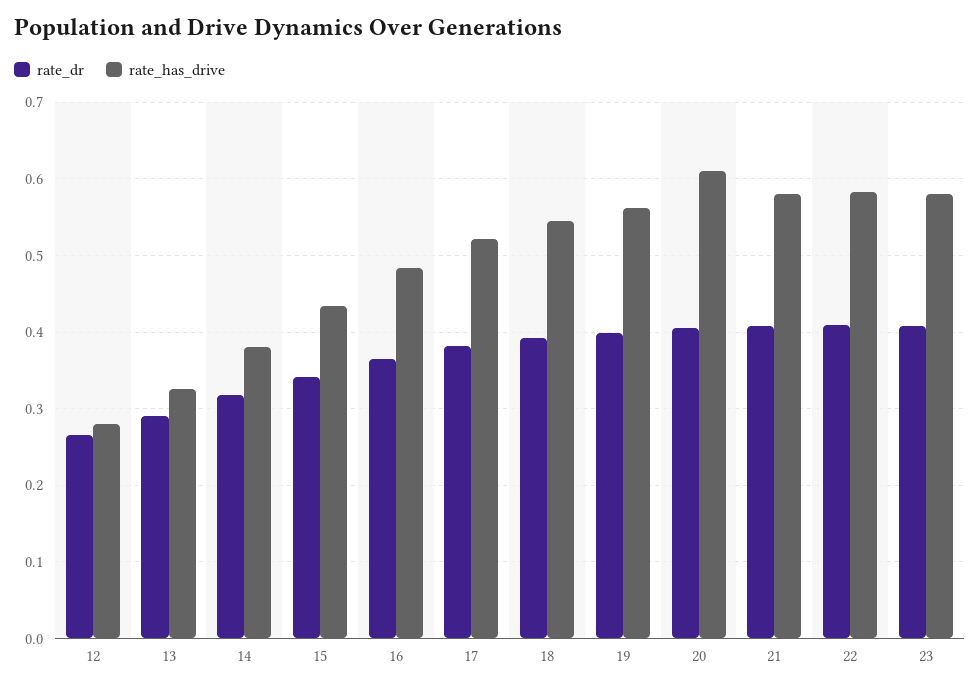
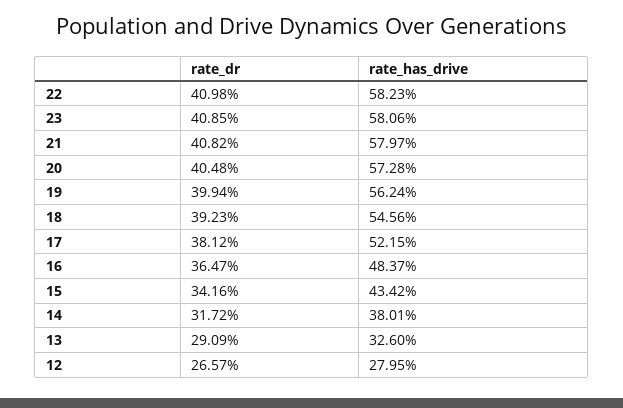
  {
    "rate_dr": {
      "12": 0.2657,
      "13": 0.2909,
      "14": 0.3172,
      "15": 0.3416,
      "16": 0.3647,
      "17": 0.3812,
      "18": 0.3923,
      "19": 0.3994,
      "20": 0.4048,
      "21": 0.4082,
      "22": 0.4098,
      "23": 0.4085
    },
    "rate_has_drive": {
      "12": 0.2795,
      "13": 0.326,
      "14": 0.3801,
      "15": 0.4342,
      "16": 0.4837,
      "17": 0.5215,
      "18": 0.5456,
      "19": 0.5624,
-     "20": 0.61,
+     "20": 0.5728,
      "21": 0.5797,
      "22": 0.5823,
      "23": 0.5806
    }
  }

